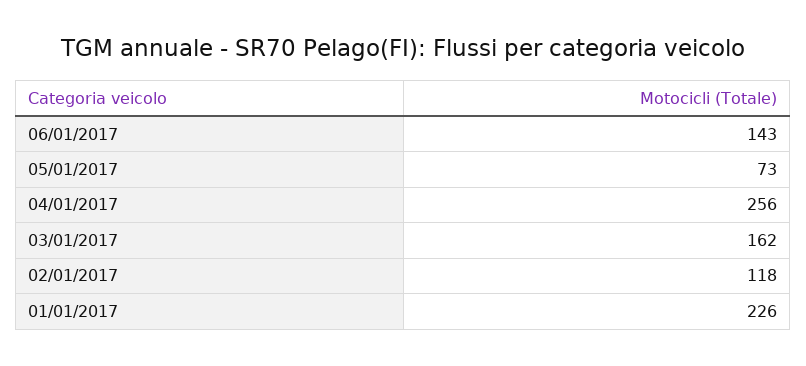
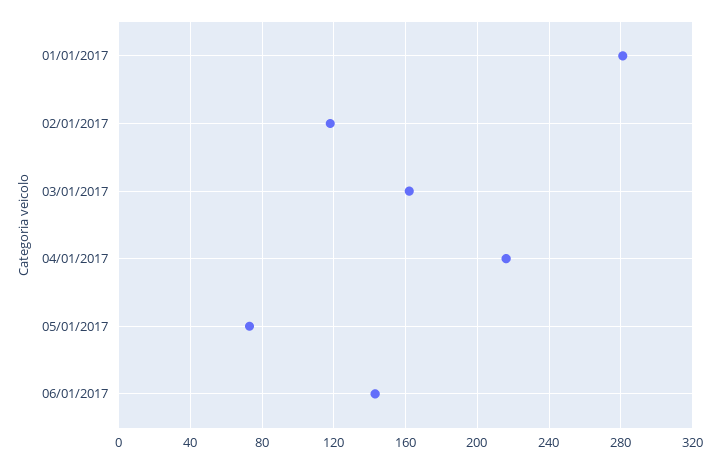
  {
    "06/01/2017": 143,
    "05/01/2017": 73,
-   "04/01/2017": 256,
+   "04/01/2017": 215,
    "03/01/2017": 162,
    "02/01/2017": 118,
-   "01/01/2017": 226
+   "01/01/2017": 280
  }

